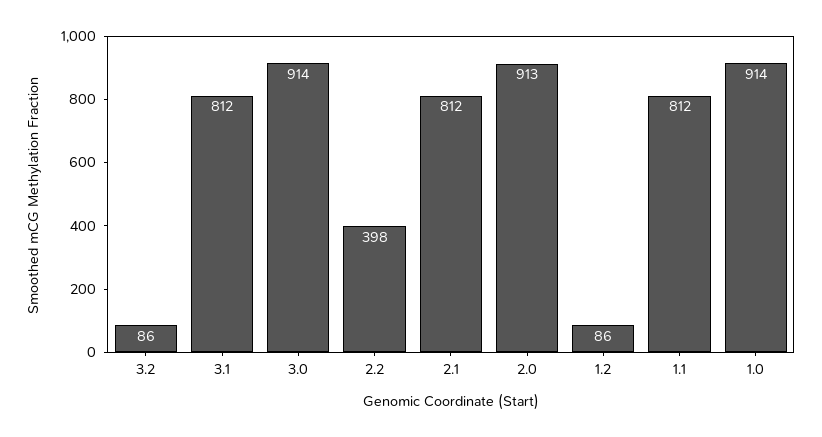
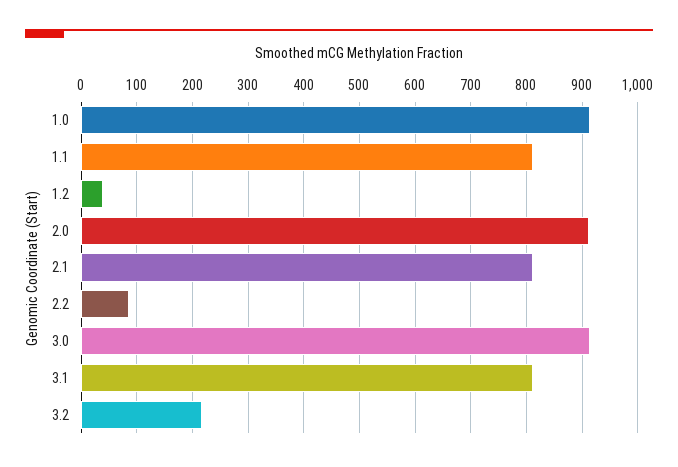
  {
-   "3.2": 86,
+   "3.2": 220,
    "3.1": 812,
    "3.0": 914,
-   "2.2": 398,
+   "2.2": 80,
    "2.1": 812,
    "2.0": 913,
-   "1.2": 86,
+   "1.2": 40,
    "1.1": 812,
    "1.0": 914
  }

